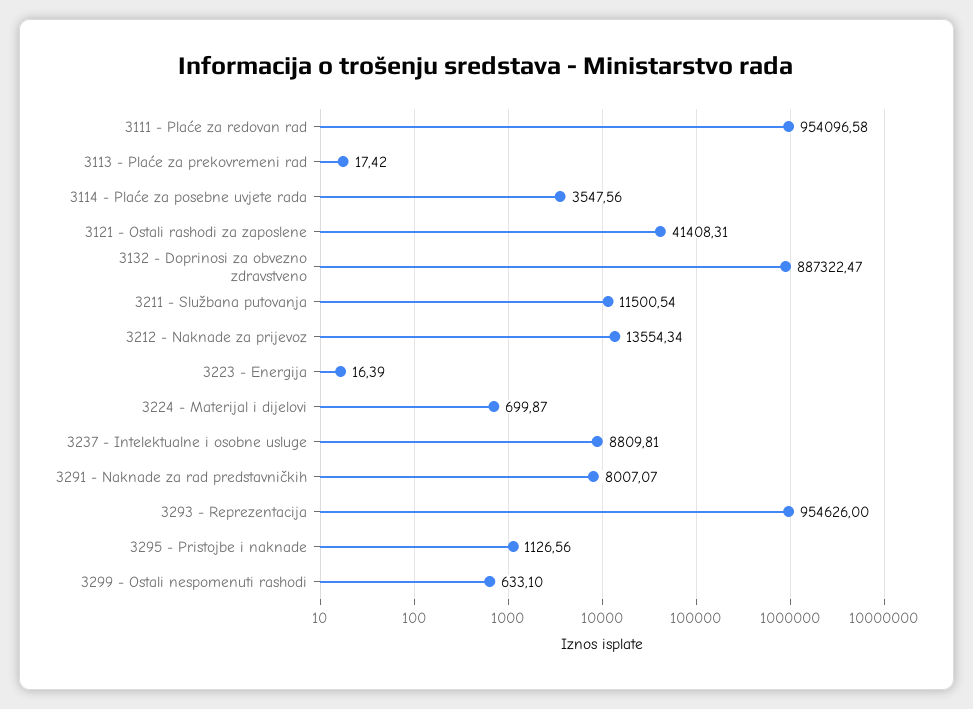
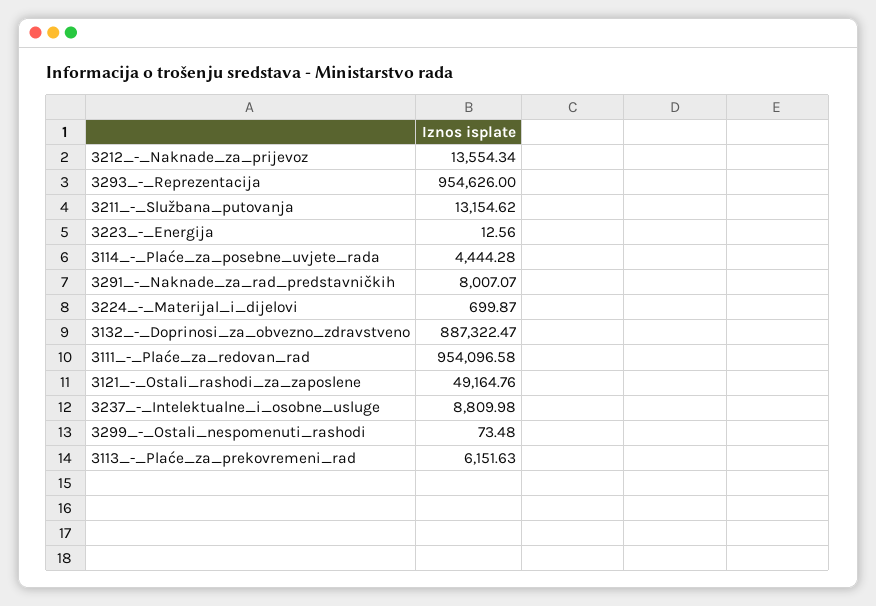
  {
    "3111 - Plaće za redovan rad": 954096.58,
-   "3113 - Plaće za prekovremeni rad": 17.42,
+   "3113 - Plaće za prekovremeni rad": 6151.63,
-   "3114 - Plaće za posebne uvjete rada": 3547.56,
+   "3114 - Plaće za posebne uvjete rada": 4444.28,
-   "3121 - Ostali rashodi za zaposlene": 41408.31,
+   "3121 - Ostali rashodi za zaposlene": 49164.76,
    "3132 - Doprinosi za obvezno zdravstveno": 887322.47,
-   "3211 - Službana putovanja": 11500.54,
+   "3211 - Službana putovanja": 13154.62,
    "3212 - Naknade za prijevoz": 13554.34,
-   "3223 - Energija": 16.39,
+   "3223 - Energija": 12.56,
    "3224 - Materijal i dijelovi": 699.87,
-   "3237 - Intelektualne i osobne usluge": 8809.81,
+   "3237 - Intelektualne i osobne usluge": 8809.98,
    "3291 - Naknade za rad predstavničkih": 8007.07,
    "3293 - Reprezentacija": 954626,
-   "3295 - Pristojbe i naknade": 1126.56,
-   "3299 - Ostali nespomenuti rashodi": 633.1
+   "3299 - Ostali nespomenuti rashodi": 73.48
  }

